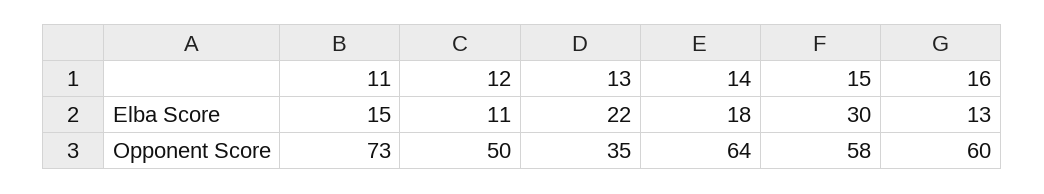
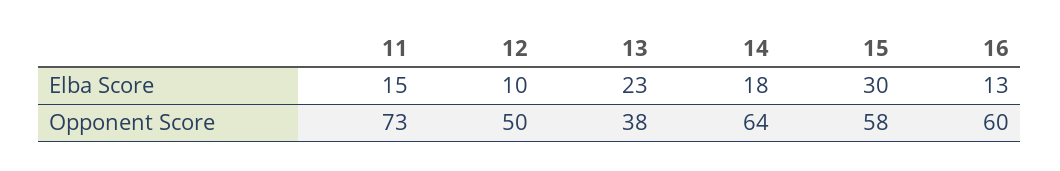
  {
    "11": {
      "Elba Score": 15,
      "Opponent Score": 73
    },
    "12": {
-     "Elba Score": 11,
+     "Elba Score": 10,
      "Opponent Score": 50
    },
    "13": {
-     "Elba Score": 22,
+     "Elba Score": 23,
-     "Opponent Score": 35
+     "Opponent Score": 38
    },
    "14": {
      "Elba Score": 18,
      "Opponent Score": 64
    },
    "15": {
      "Elba Score": 30,
      "Opponent Score": 58
    },
    "16": {
      "Elba Score": 13,
      "Opponent Score": 60
    }
  }

